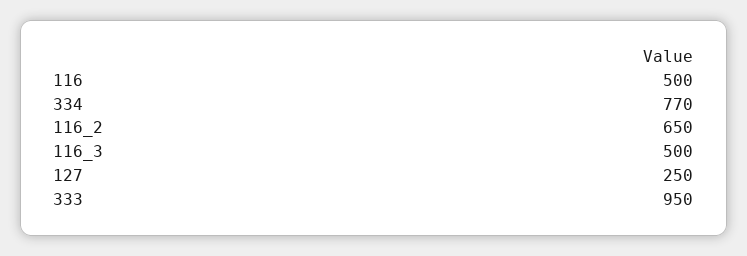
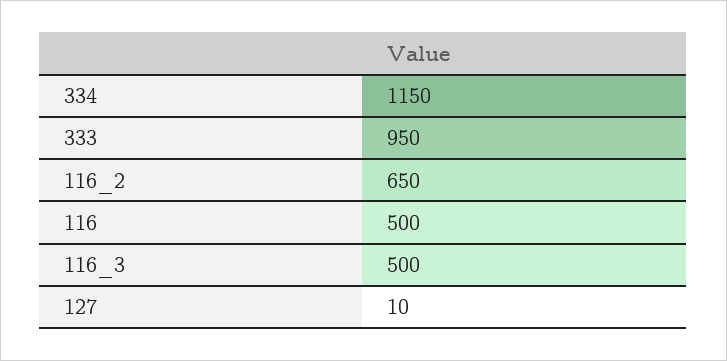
  {
    "116": 500,
-   "334": 770,
+   "334": 1150,
    "116_2": 650,
    "116_3": 500,
-   "127": 250,
+   "127": 10,
    "333": 950
  }

